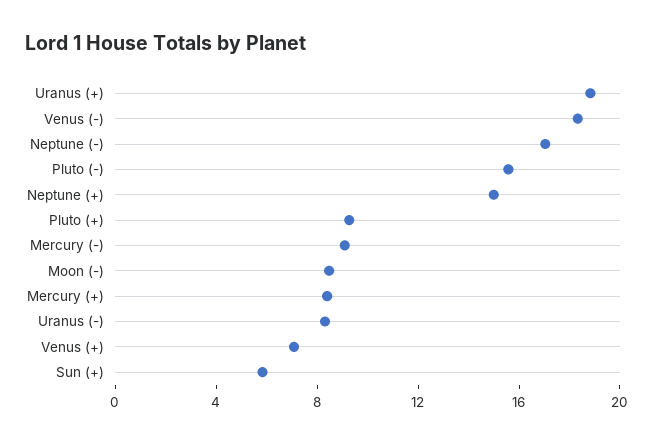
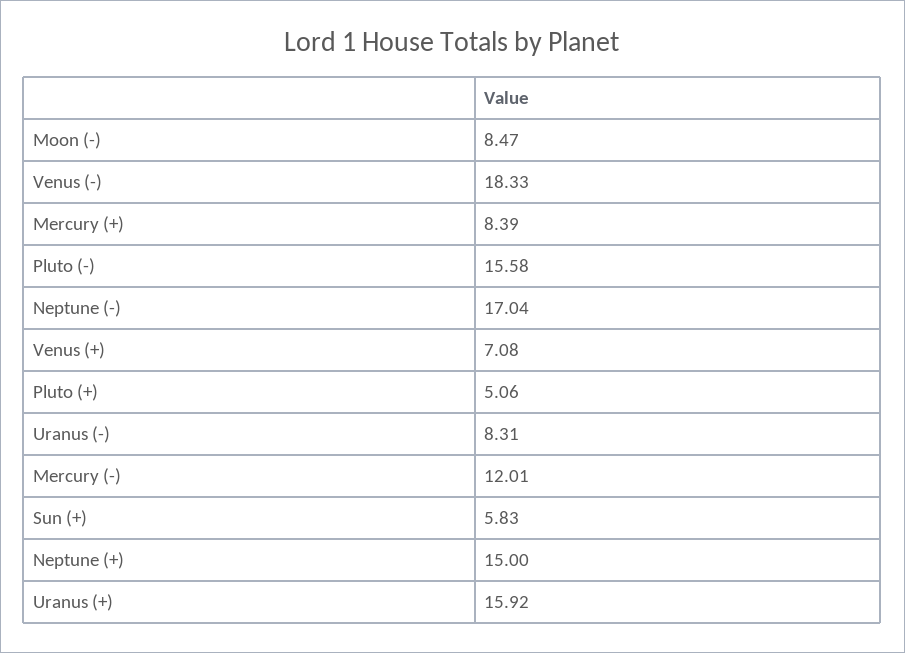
  {
-   "Uranus (+)": 19,
+   "Uranus (+)": 15.92,
    "Venus (-)": 18.33,
    "Neptune (-)": 17.04,
    "Pluto (-)": 15.58,
    "Neptune (+)": 15,
-   "Pluto (+)": 9,
+   "Pluto (+)": 5.06,
-   "Mercury (-)": 9,
+   "Mercury (-)": 12.01,
    "Moon (-)": 8.47,
    "Mercury (+)": 8.39,
    "Uranus (-)": 8.31,
    "Venus (+)": 7.08,
    "Sun (+)": 5.83
  }

